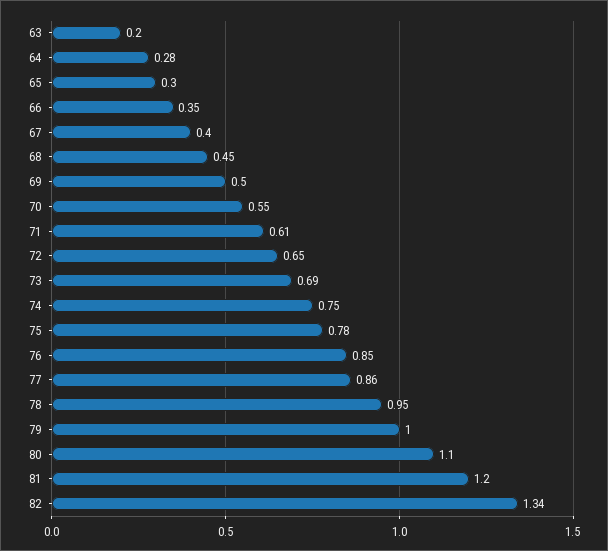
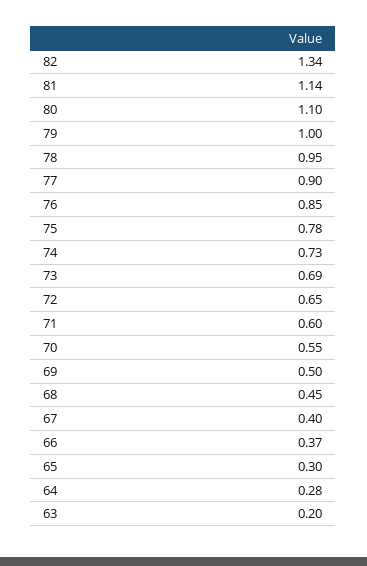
  {
    "63": 0.2,
    "64": 0.28,
    "65": 0.3,
-   "66": 0.35,
+   "66": 0.37,
    "67": 0.4,
    "68": 0.45,
    "69": 0.5,
    "70": 0.55,
-   "71": 0.61,
+   "71": 0.6,
    "72": 0.65,
    "73": 0.69,
-   "74": 0.75,
+   "74": 0.73,
    "75": 0.78,
    "76": 0.85,
-   "77": 0.86,
+   "77": 0.9,
    "78": 0.95,
    "79": 1,
    "80": 1.1,
-   "81": 1.2,
+   "81": 1.14,
    "82": 1.34
  }

